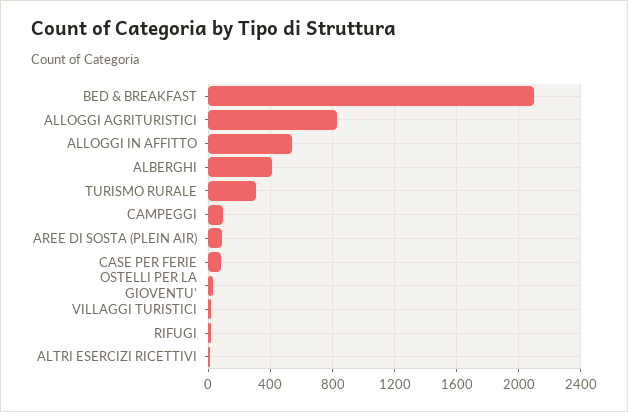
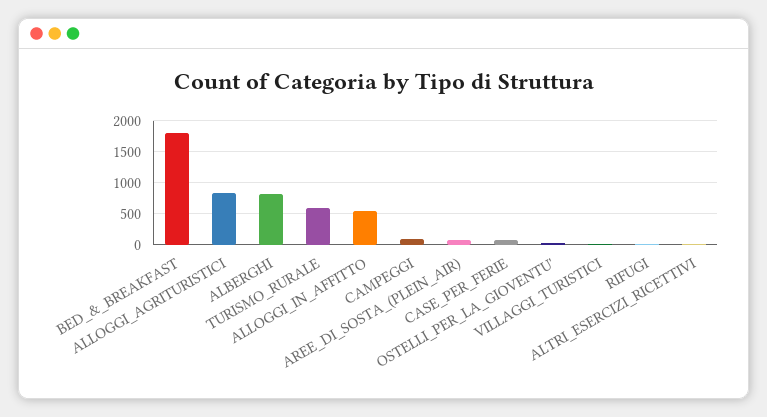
  {
-   "BED & BREAKFAST": 2100,
+   "BED & BREAKFAST": 1800,
    "ALLOGGI AGRITURISTICI": 850,
    "ALLOGGI IN AFFITTO": 550,
-   "ALBERGHI": 400,
+   "ALBERGHI": 800,
-   "TURISMO RURALE": 300,
+   "TURISMO RURALE": 600,
    "CAMPEGGI": 100,
    "AREE DI SOSTA (PLEIN AIR)": 100,
    "CASE PER FERIE": 100,
    "OSTELLI PER LA GIOVENTU'": 50,
    "VILLAGGI TURISTICI": 0,
    "RIFUGI": 0,
    "ALTRI ESERCIZI RICETTIVI": 0
  }

